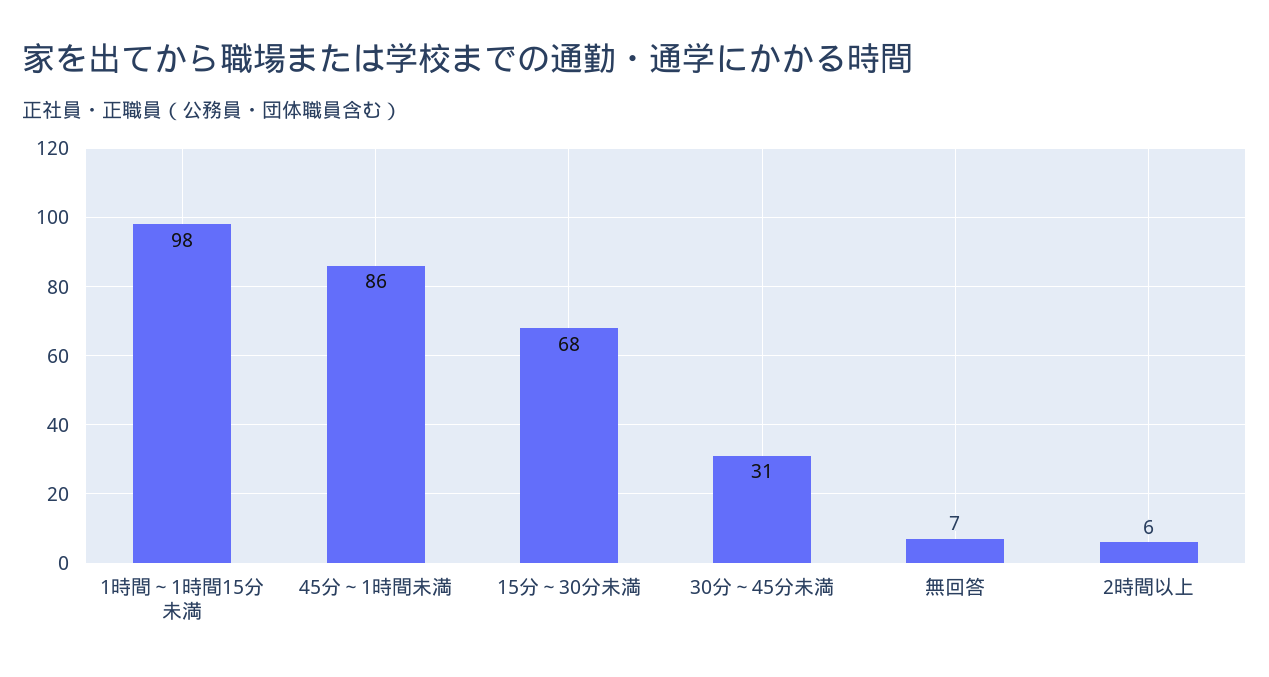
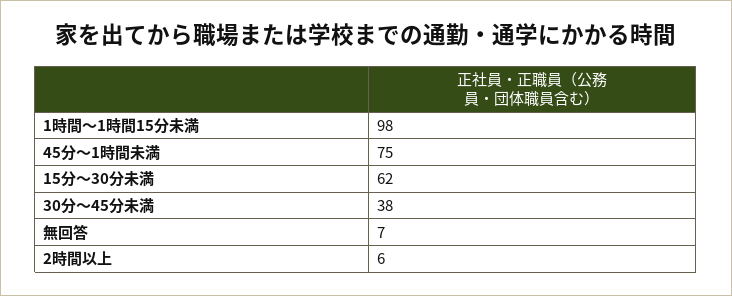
  {
    "1時間～1時間15分未満": 98,
-   "45分～1時間未満": 86,
+   "45分～1時間未満": 75,
-   "15分～30分未満": 68,
+   "15分～30分未満": 62,
-   "30分～45分未満": 31,
+   "30分～45分未満": 38,
    "無回答": 7,
    "2時間以上": 6
  }

